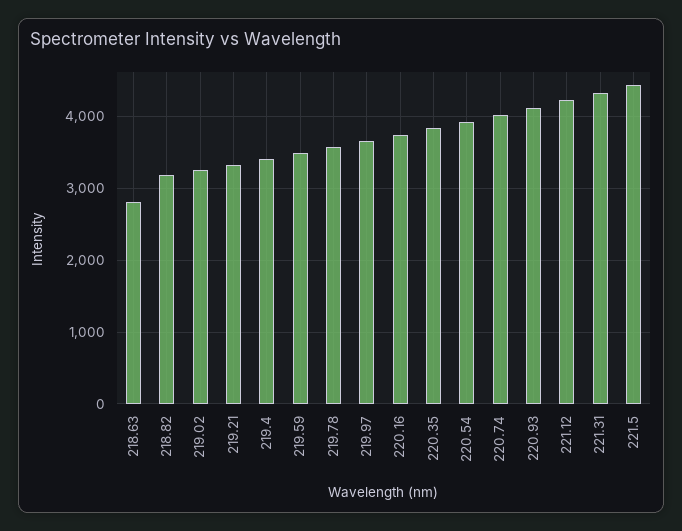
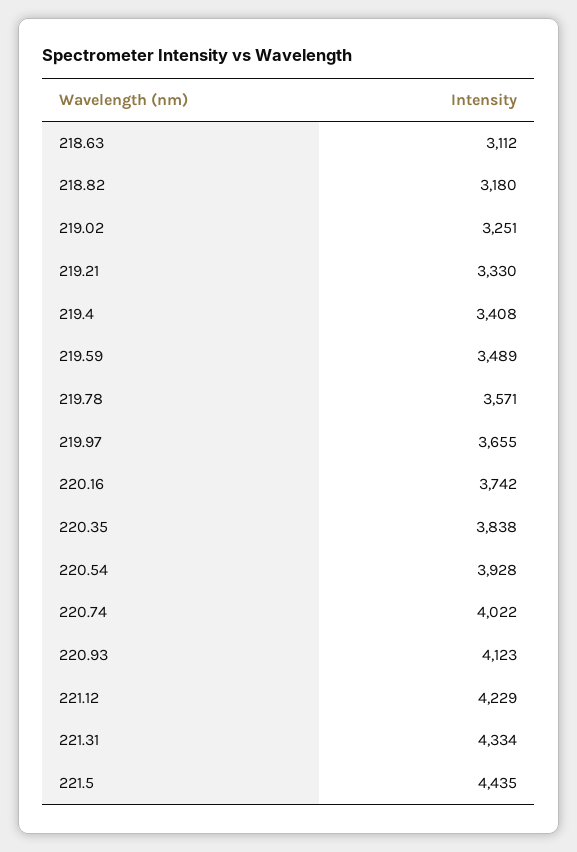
  {
-   "218.63": 2800,
+   "218.63": 3112,
    "218.82": 3180,
    "219.02": 3251,
    "219.21": 3330,
    "219.4": 3408,
    "219.59": 3489,
    "219.78": 3571,
    "219.97": 3655,
    "220.16": 3742,
    "220.35": 3838,
    "220.54": 3928,
    "220.74": 4022,
    "220.93": 4123,
    "221.12": 4229,
    "221.31": 4334,
    "221.5": 4435
  }

